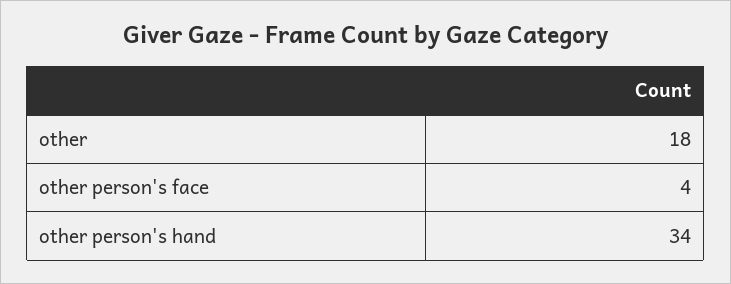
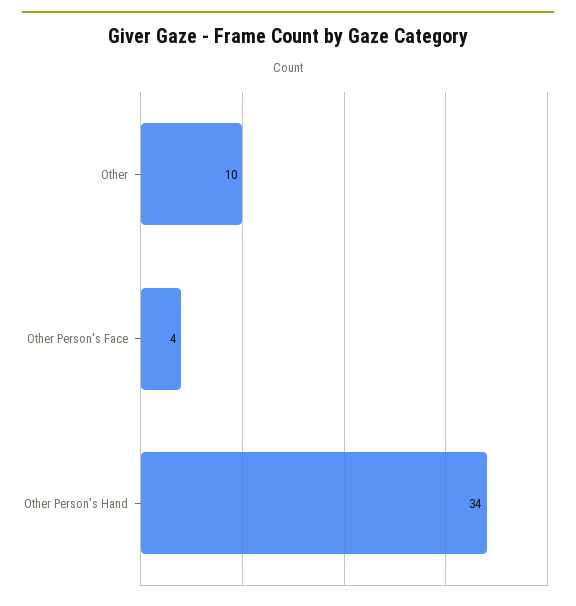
  {
-   "other": 18,
+   "other": 10,
    "other person's face": 4,
    "other person's hand": 34
  }

